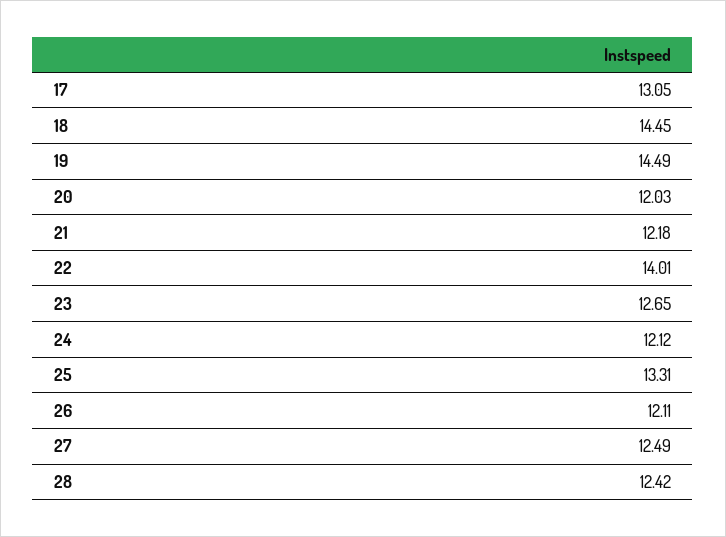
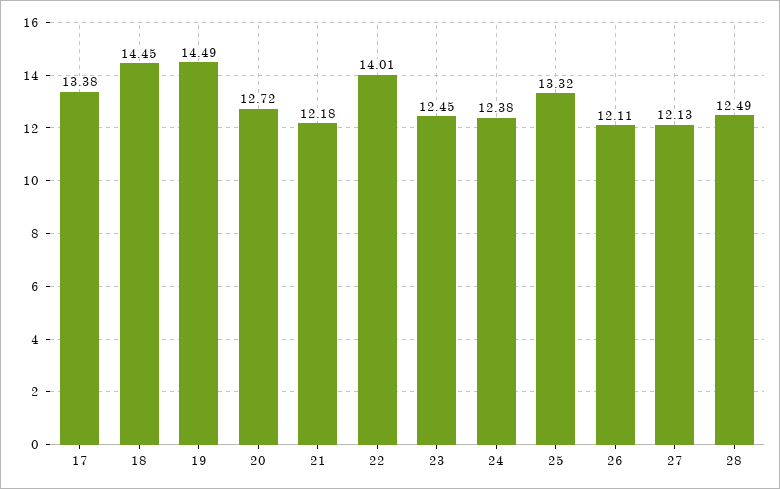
  {
-   "17": 13.05,
+   "17": 13.38,
    "18": 14.45,
    "19": 14.49,
-   "20": 12.03,
+   "20": 12.72,
    "21": 12.18,
    "22": 14.01,
-   "23": 12.65,
+   "23": 12.45,
-   "24": 12.12,
+   "24": 12.38,
-   "25": 13.31,
+   "25": 13.32,
    "26": 12.11,
-   "27": 12.49,
+   "27": 12.13,
-   "28": 12.42
+   "28": 12.49
  }

